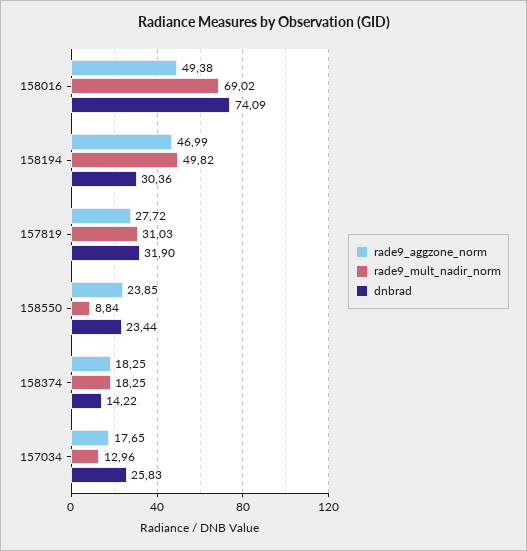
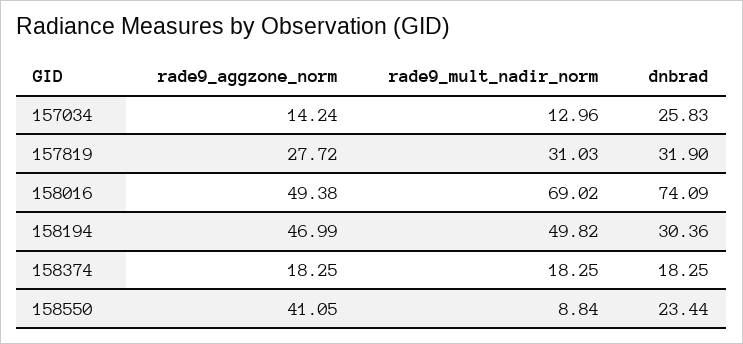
  {
    "rade9_aggzone_norm": {
      "158016": 49.38,
      "158194": 46.99,
      "157819": 27.72,
-     "158550": 23.85,
+     "158550": 41.05,
      "158374": 18.25,
-     "157034": 17.65
+     "157034": 14.24
    },
    "rade9_mult_nadir_norm": {
      "158016": 69.02,
      "158194": 49.82,
      "157819": 31.03,
      "158550": 8.84,
      "158374": 18.25,
      "157034": 12.96
    },
    "dnbrad": {
      "158016": 74.09,
      "158194": 30.36,
      "157819": 31.9,
      "158550": 23.44,
-     "158374": 14.22,
+     "158374": 18.25,
      "157034": 25.83
    }
  }

